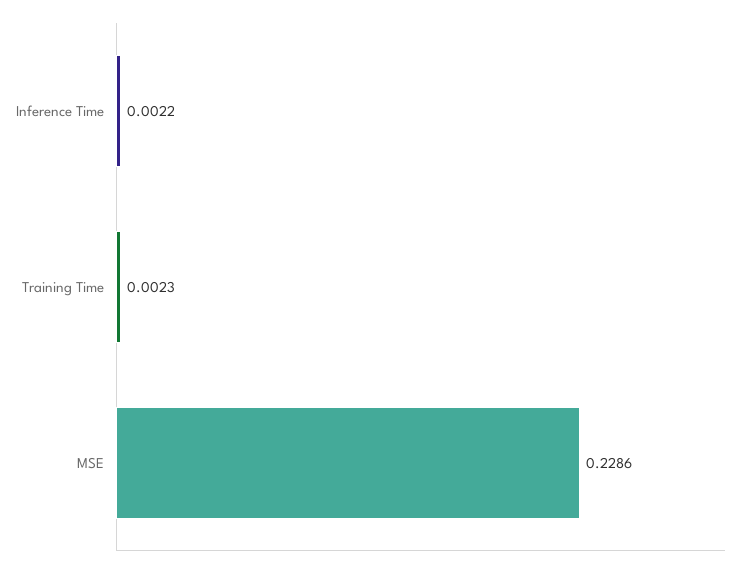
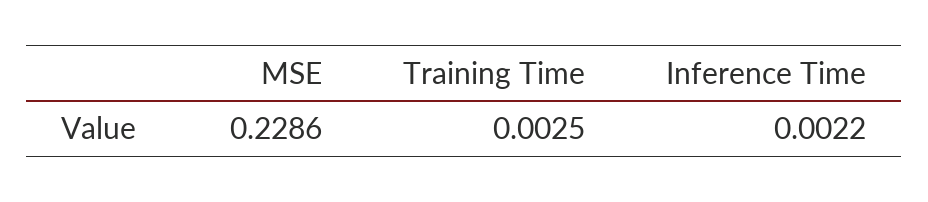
  {
    "Inference Time": 0.0022,
-   "Training Time": 0.0023,
+   "Training Time": 0.0025,
    "MSE": 0.2286
  }

